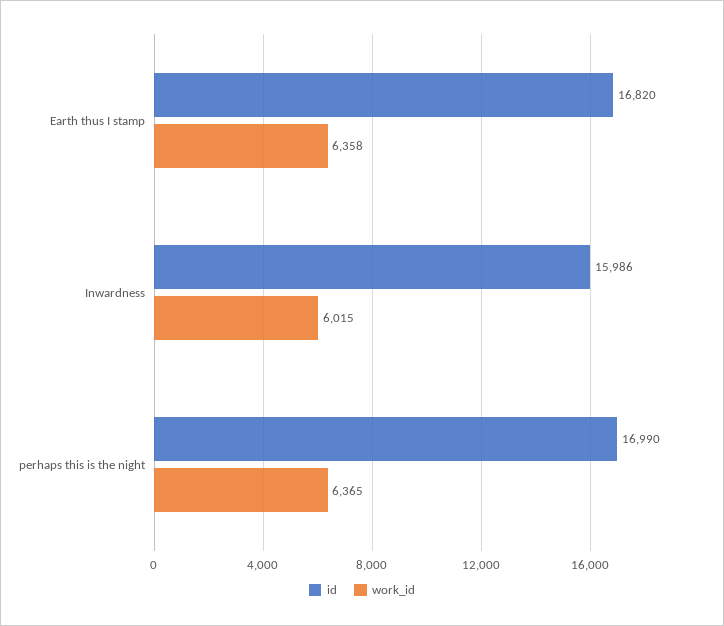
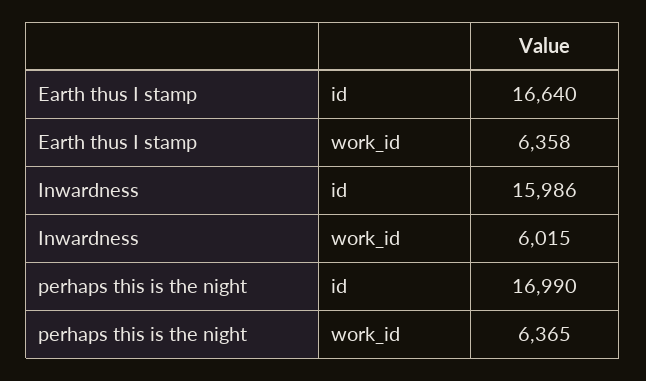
  {
    "id": {
-     "Earth thus I stamp": 16820,
+     "Earth thus I stamp": 16640,
      "Inwardness": 15986,
      "perhaps this is the night": 16990
    },
    "work_id": {
      "Earth thus I stamp": 6358,
      "Inwardness": 6015,
      "perhaps this is the night": 6365
    }
  }

